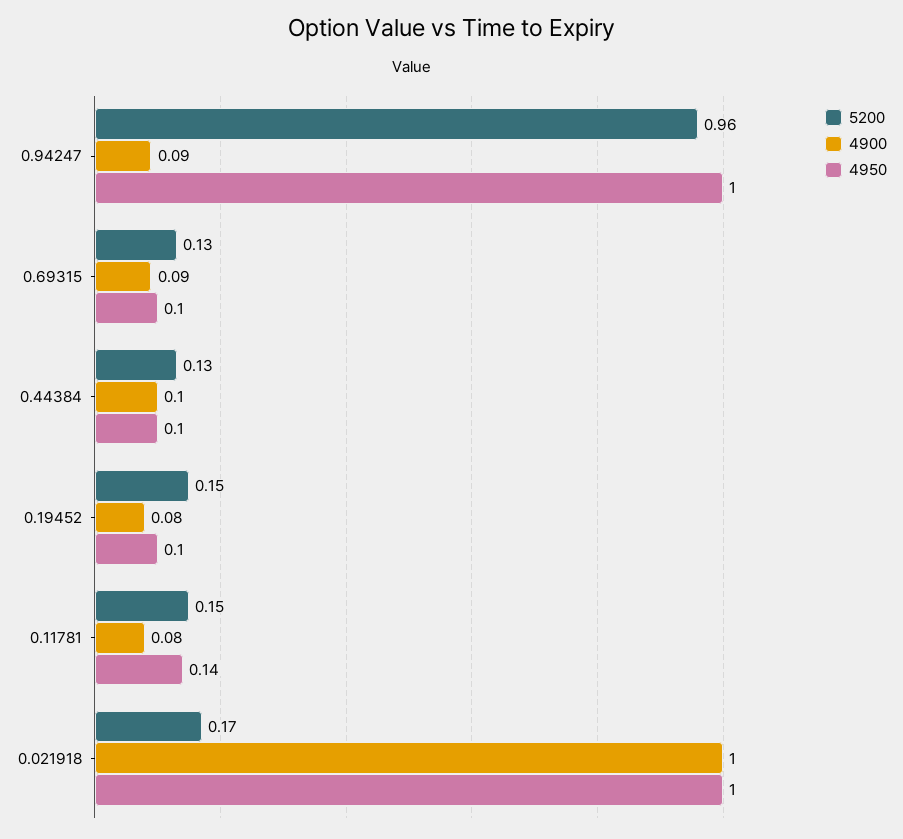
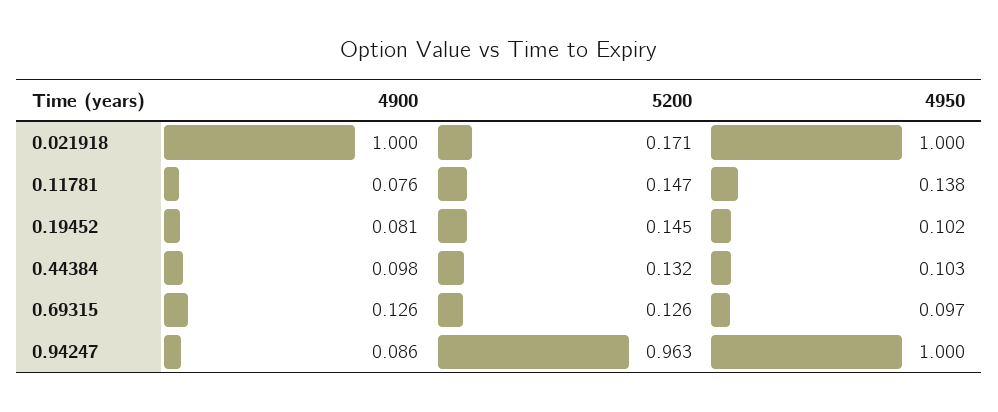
  {
    "5200": {
      "0.94247": 0.963,
      "0.69315": 0.126,
      "0.44384": 0.132,
      "0.19452": 0.145,
      "0.11781": 0.147,
      "0.021918": 0.171
    },
    "4900": {
      "0.94247": 0.086,
-     "0.69315": 0.09,
+     "0.69315": 0.126,
      "0.44384": 0.098,
      "0.19452": 0.081,
      "0.11781": 0.076,
      "0.021918": 1
    },
    "4950": {
      "0.94247": 1,
      "0.69315": 0.097,
      "0.44384": 0.103,
      "0.19452": 0.102,
      "0.11781": 0.138,
      "0.021918": 1
    }
  }

